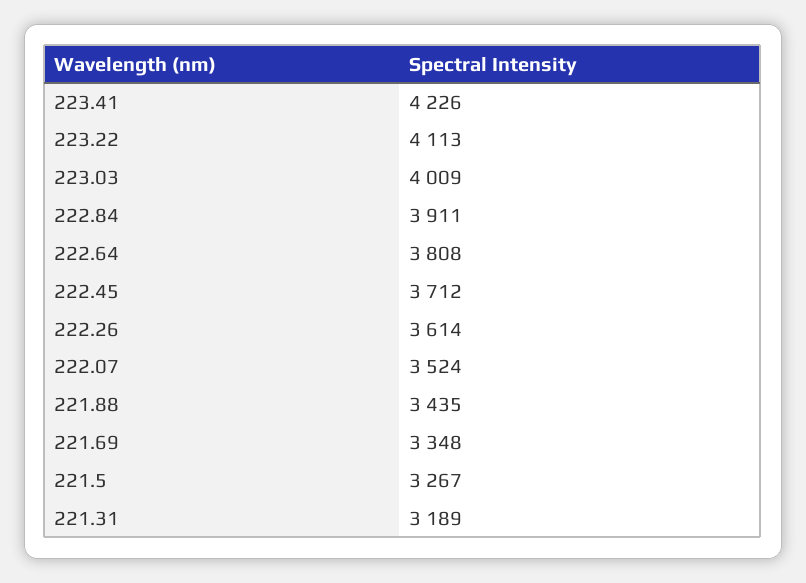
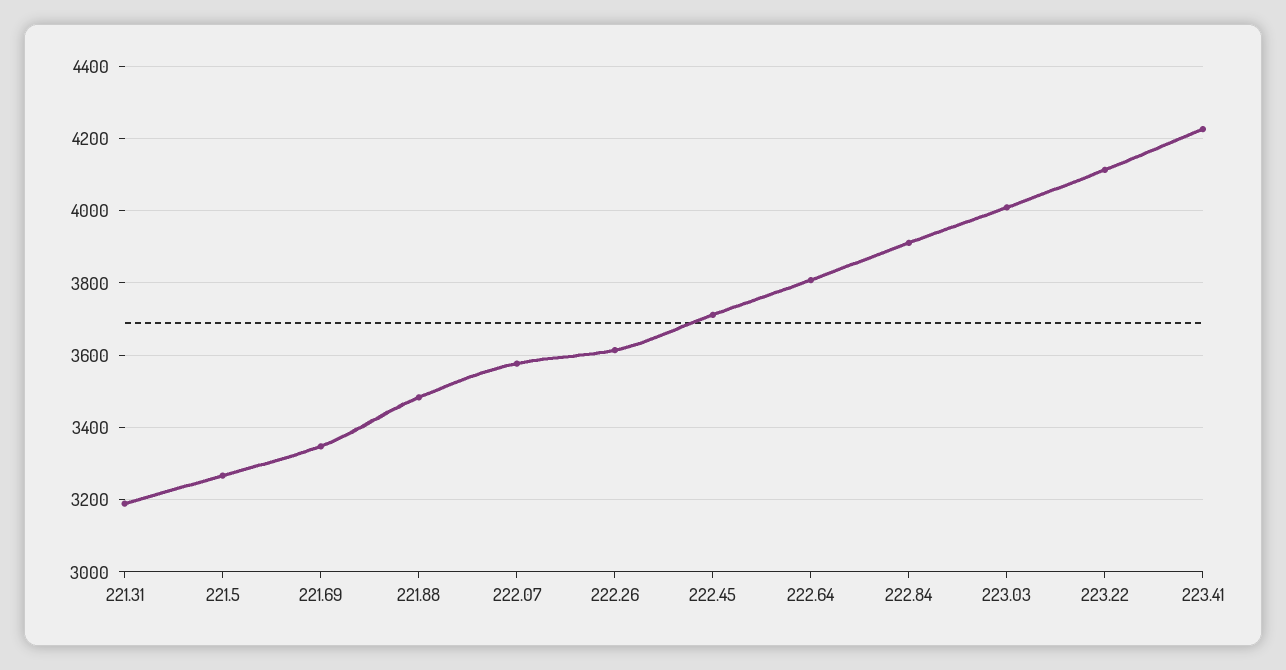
  {
    "223.41": 4226,
    "223.22": 4113,
    "223.03": 4009,
    "222.84": 3911,
    "222.64": 3808,
    "222.45": 3712,
    "222.26": 3614,
-   "222.07": 3524,
+   "222.07": 3580,
-   "221.88": 3435,
+   "221.88": 3480,
    "221.69": 3348,
    "221.5": 3267,
    "221.31": 3189
  }

